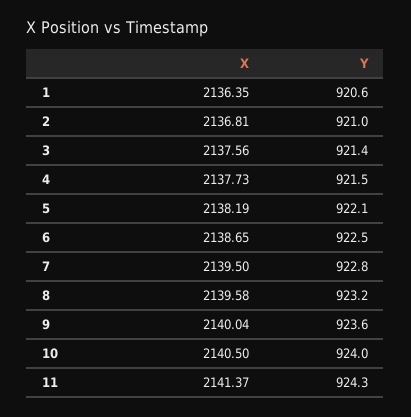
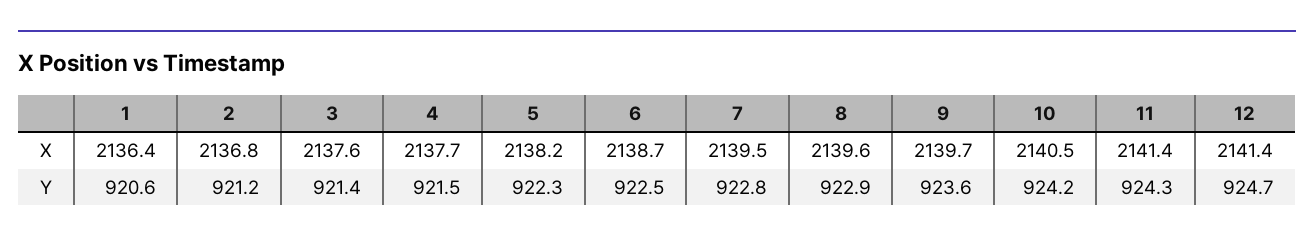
  {
    "X": {
      "1": 2136.35,
      "2": 2136.81,
      "3": 2137.56,
      "4": 2137.73,
      "5": 2138.19,
      "6": 2138.65,
      "7": 2139.5,
      "8": 2139.58,
-     "9": 2140.04,
+     "9": 2139.7,
      "10": 2140.5,
-     "11": 2141.37
+     "11": 2141.37,
+     "12": 2141.4
    },
    "Y": {
      "1": 920.6,
-     "2": 921,
+     "2": 921.2,
      "3": 921.4,
      "4": 921.5,
-     "5": 922.1,
+     "5": 922.3,
      "6": 922.5,
      "7": 922.8,
-     "8": 923.2,
+     "8": 922.9,
      "9": 923.6,
-     "10": 924,
+     "10": 924.2,
-     "11": 924.3
+     "11": 924.3,
+     "12": 924.7
    }
  }

